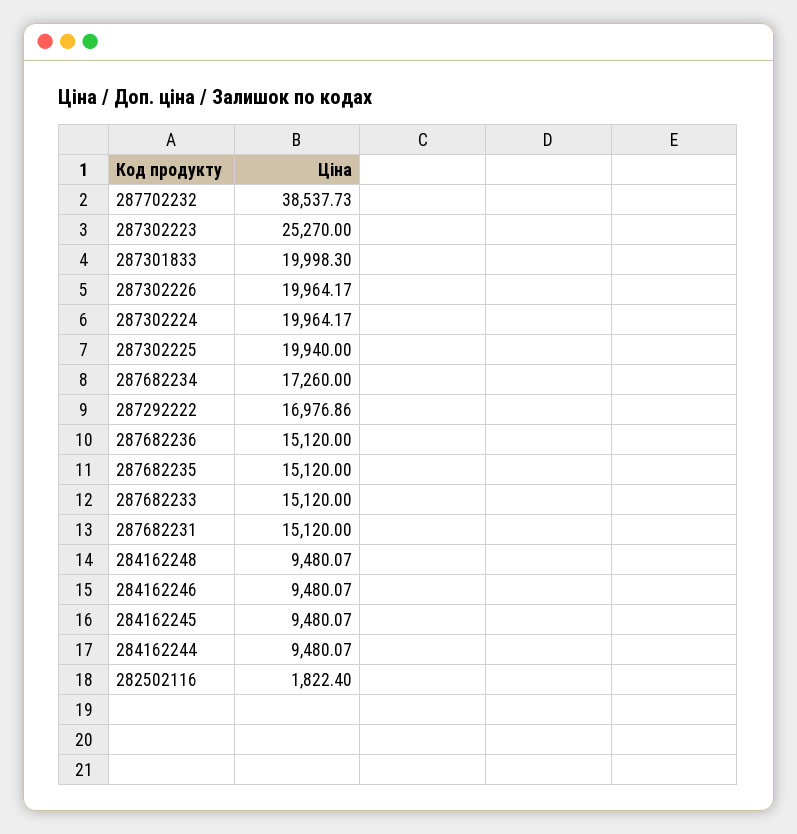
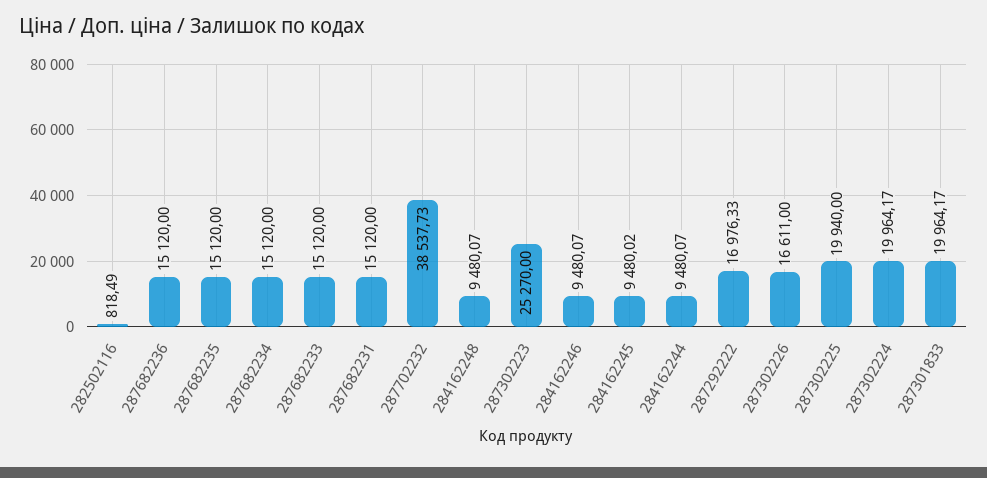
  {
    "287702232": 38537.73,
    "287302223": 25270,
-   "287301833": 19998.3,
+   "287301833": 19964.17,
-   "287302226": 19964.17,
+   "287302226": 16611,
    "287302224": 19964.17,
    "287302225": 19940,
-   "287682234": 17260,
+   "287682234": 15120,
-   "287292222": 16976.86,
+   "287292222": 16976.33,
    "287682236": 15120,
    "287682235": 15120,
    "287682233": 15120,
    "287682231": 15120,
    "284162248": 9480.07,
    "284162246": 9480.07,
-   "284162245": 9480.07,
+   "284162245": 9480.02,
    "284162244": 9480.07,
-   "282502116": 1822.4
+   "282502116": 818.49
  }

